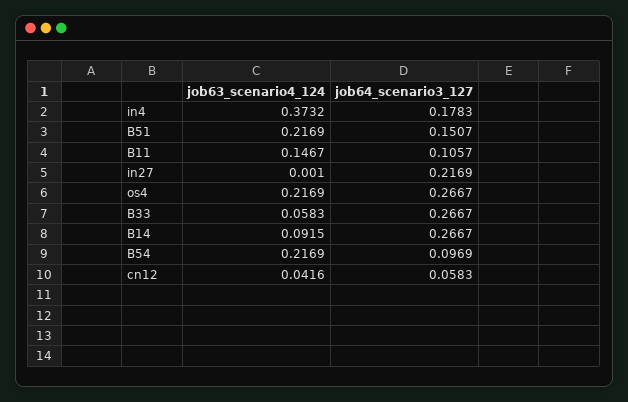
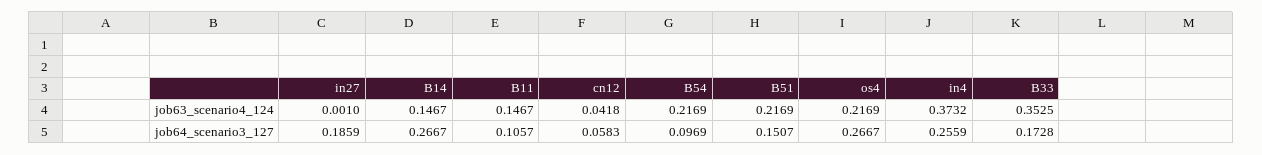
  {
    "job63_scenario4_124": {
      "in4": 0.3732,
      "B51": 0.2169,
      "B11": 0.1467,
      "in27": 0.001,
      "os4": 0.2169,
-     "B33": 0.0583,
+     "B33": 0.3525,
-     "B14": 0.0915,
+     "B14": 0.1467,
      "B54": 0.2169,
-     "cn12": 0.0416
+     "cn12": 0.0418
    },
    "job64_scenario3_127": {
-     "in4": 0.1783,
+     "in4": 0.2559,
      "B51": 0.1507,
      "B11": 0.1057,
-     "in27": 0.2169,
+     "in27": 0.1859,
      "os4": 0.2667,
-     "B33": 0.2667,
+     "B33": 0.1728,
      "B14": 0.2667,
      "B54": 0.0969,
      "cn12": 0.0583
    }
  }

